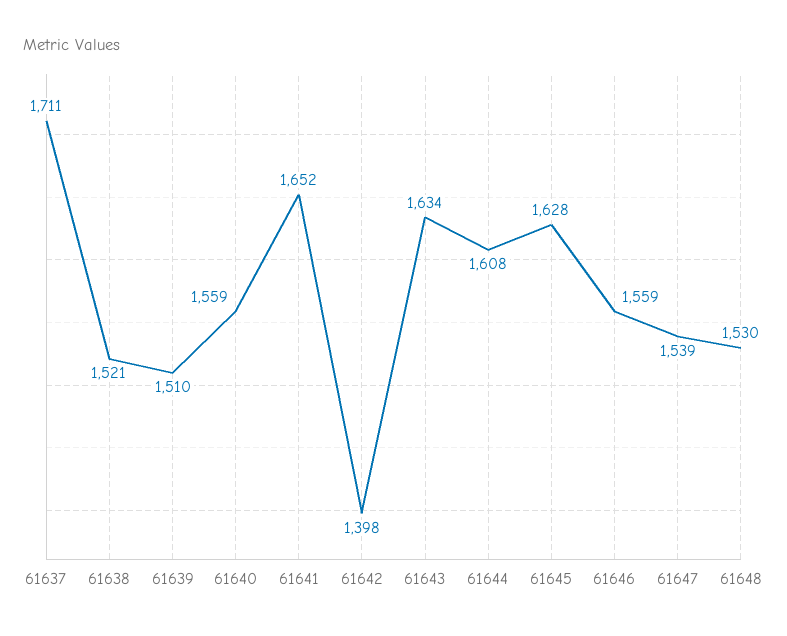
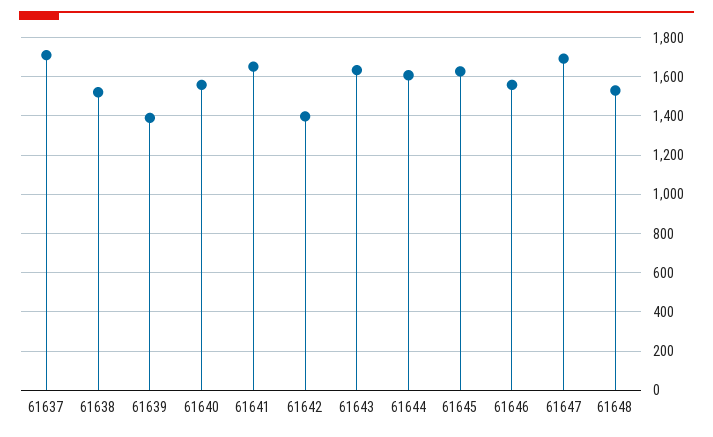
  {
    "61637": 1711,
    "61638": 1521,
-   "61639": 1510,
+   "61639": 1400,
    "61640": 1559,
    "61641": 1652,
    "61642": 1398,
    "61643": 1634,
    "61644": 1608,
    "61645": 1628,
    "61646": 1559,
-   "61647": 1539,
+   "61647": 1700,
    "61648": 1530
  }

